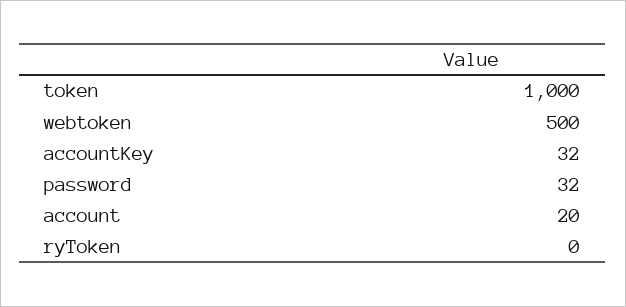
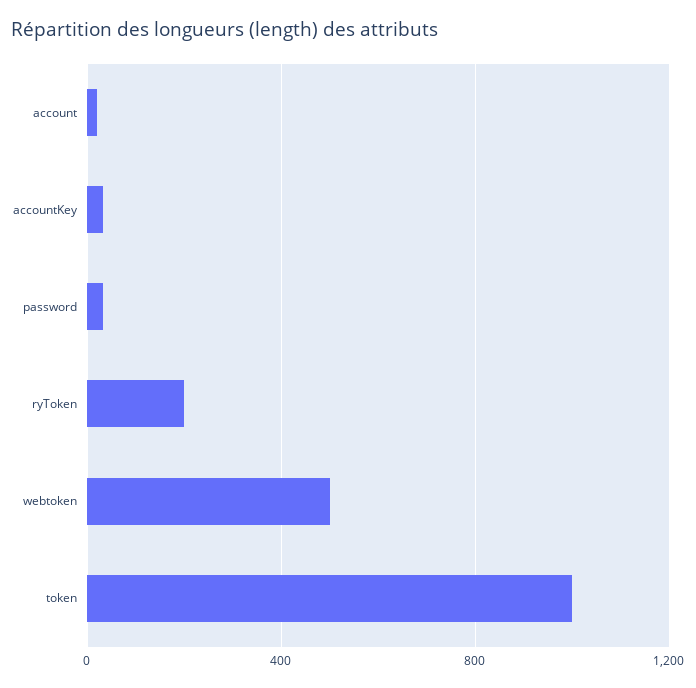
  {
    "token": 1000,
    "webtoken": 500,
    "accountKey": 32,
    "password": 32,
    "account": 20,
-   "ryToken": 0
+   "ryToken": 200
  }

